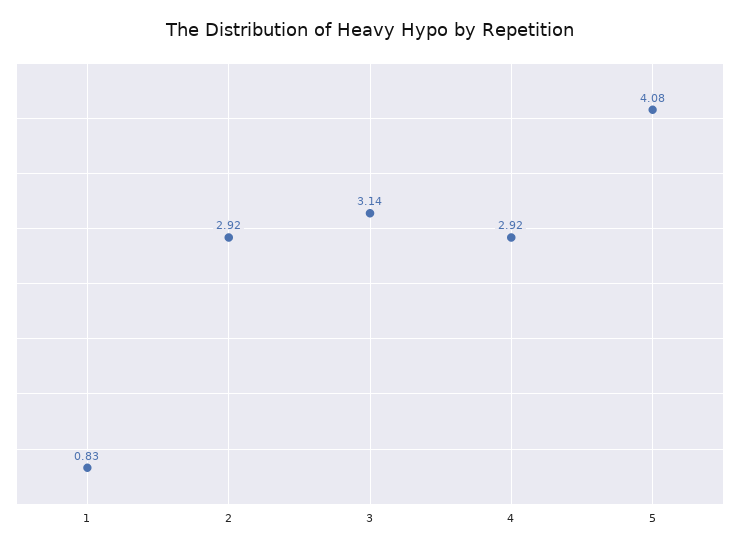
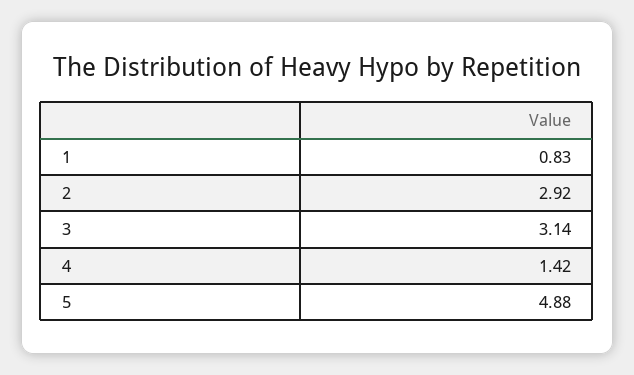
  {
    "1": 0.83,
    "2": 2.92,
    "3": 3.14,
-   "4": 2.92,
+   "4": 1.42,
-   "5": 4.08
+   "5": 4.88
  }

